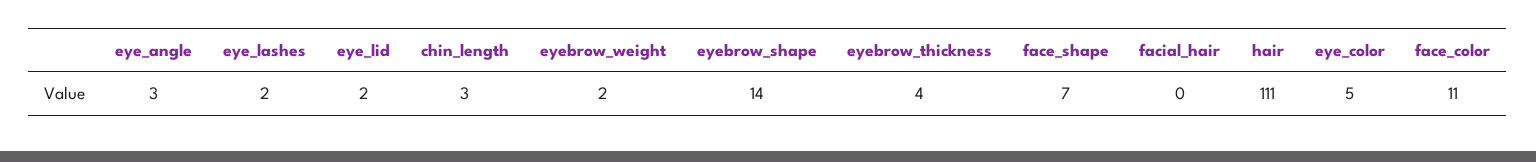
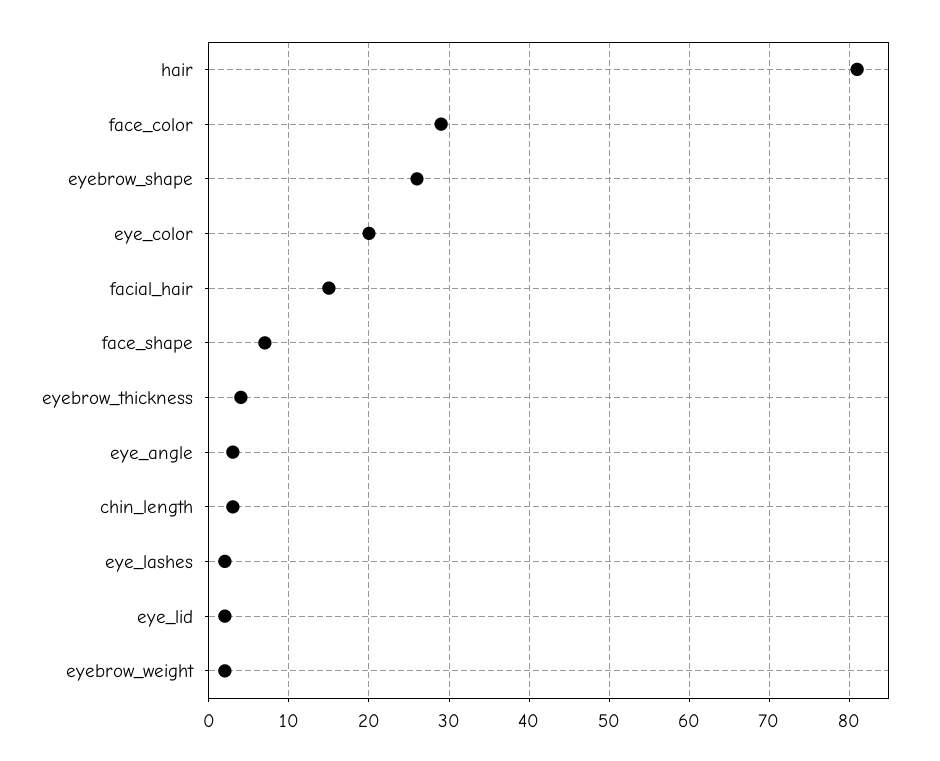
  {
    "eye_angle": 3,
    "eye_lashes": 2,
    "eye_lid": 2,
    "chin_length": 3,
    "eyebrow_weight": 2,
-   "eyebrow_shape": 14,
+   "eyebrow_shape": 26,
    "eyebrow_thickness": 4,
    "face_shape": 7,
-   "facial_hair": 0,
+   "facial_hair": 15,
-   "hair": 111,
+   "hair": 81,
-   "eye_color": 5,
+   "eye_color": 20,
-   "face_color": 11
+   "face_color": 29
  }

